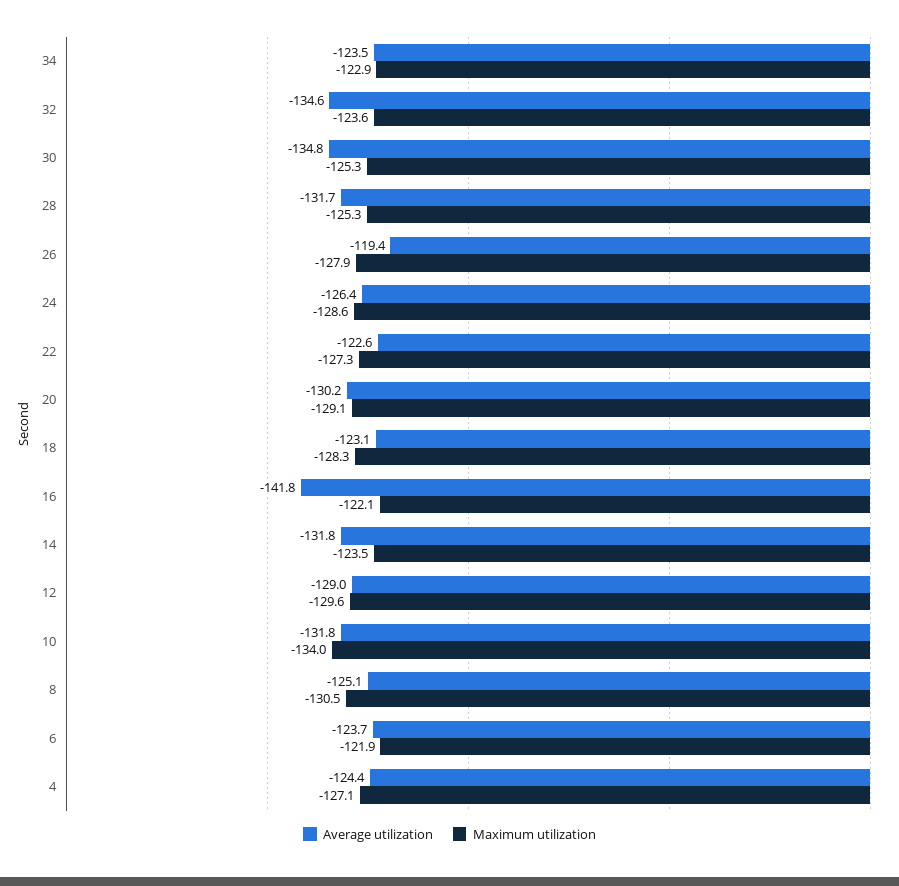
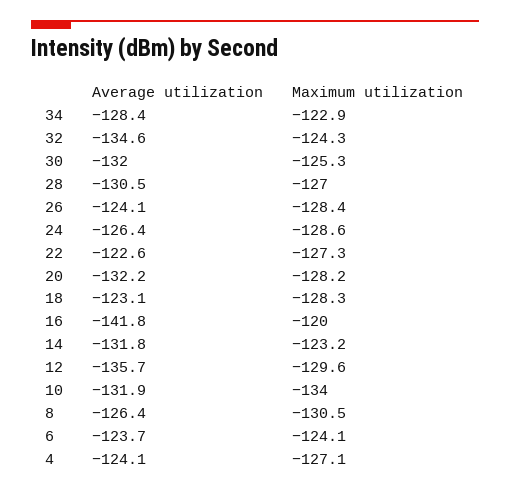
  {
    "Average utilization": {
-     "34": -123.5,
+     "34": -128.4,
      "32": -134.6,
-     "30": -134.8,
+     "30": -132,
-     "28": -131.7,
+     "28": -130.5,
-     "26": -119.4,
+     "26": -124.1,
      "24": -126.4,
      "22": -122.6,
-     "20": -130.2,
+     "20": -132.2,
      "18": -123.1,
      "16": -141.8,
      "14": -131.8,
-     "12": -129,
+     "12": -135.7,
-     "10": -131.8,
+     "10": -131.9,
-     "8": -125.1,
+     "8": -126.4,
      "6": -123.7,
-     "4": -124.4
+     "4": -124.1
    },
    "Maximum utilization": {
      "34": -122.9,
-     "32": -123.6,
+     "32": -124.3,
      "30": -125.3,
-     "28": -125.3,
+     "28": -127,
-     "26": -127.9,
+     "26": -128.4,
      "24": -128.6,
      "22": -127.3,
-     "20": -129.1,
+     "20": -128.2,
      "18": -128.3,
-     "16": -122.1,
+     "16": -120,
-     "14": -123.5,
+     "14": -123.2,
      "12": -129.6,
      "10": -134,
      "8": -130.5,
-     "6": -121.9,
+     "6": -124.1,
      "4": -127.1
    }
  }

